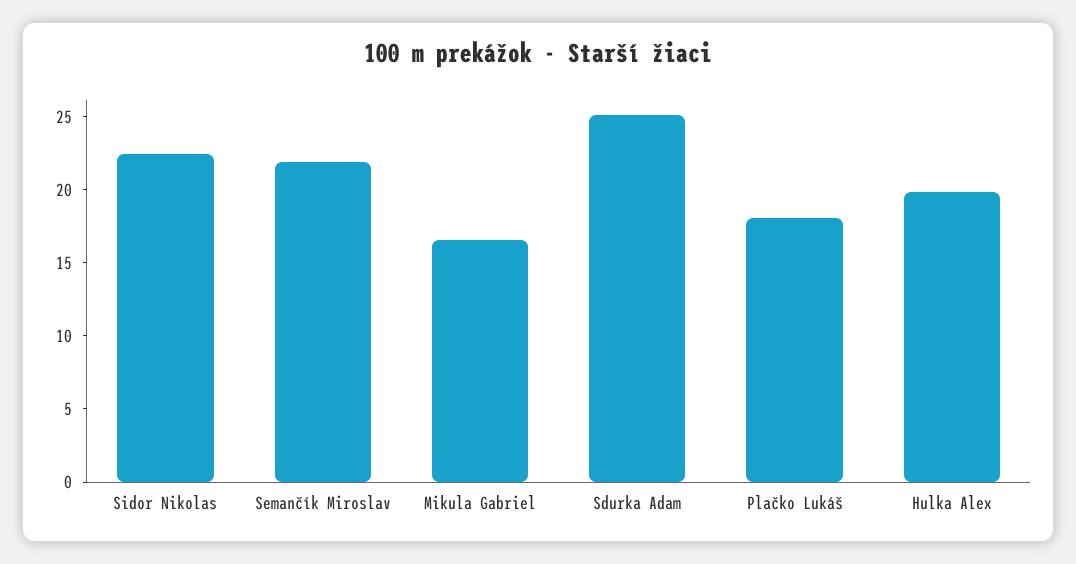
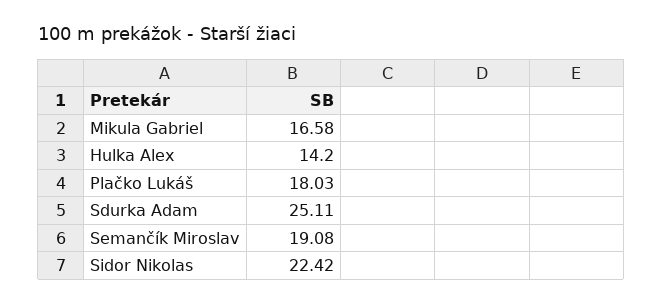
  {
    "Sidor Nikolas": 22.42,
-   "Semančík Miroslav": 22,
+   "Semančík Miroslav": 19.08,
    "Mikula Gabriel": 16.58,
    "Sdurka Adam": 25.11,
    "Plačko Lukáš": 18.03,
-   "Hulka Alex": 20
+   "Hulka Alex": 14.2
  }

